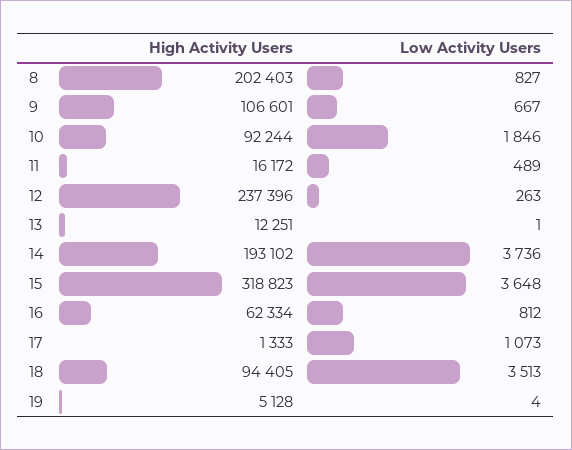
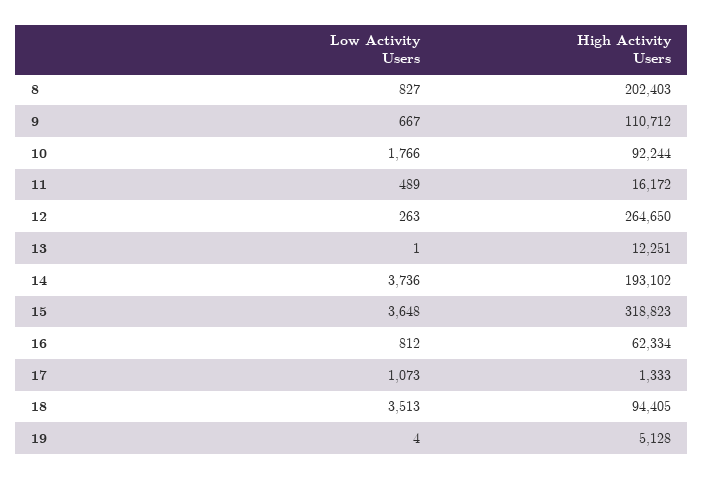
  {
    "High Activity Users": {
      "8": 202403,
-     "9": 106601,
+     "9": 110712,
      "10": 92244,
      "11": 16172,
-     "12": 237396,
+     "12": 264650,
      "13": 12251,
      "14": 193102,
      "15": 318823,
      "16": 62334,
      "17": 1333,
      "18": 94405,
      "19": 5128
    },
    "Low Activity Users": {
      "8": 827,
      "9": 667,
-     "10": 1846,
+     "10": 1766,
      "11": 489,
      "12": 263,
      "13": 1,
      "14": 3736,
      "15": 3648,
      "16": 812,
      "17": 1073,
      "18": 3513,
      "19": 4
    }
  }

